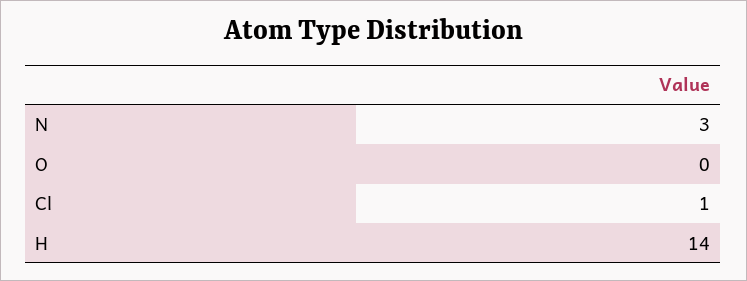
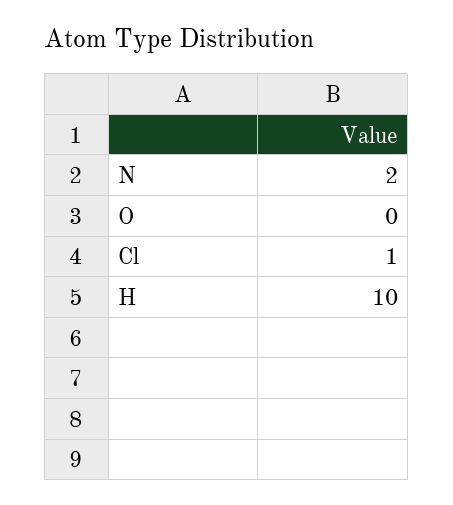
  {
-   "N": 3,
+   "N": 2,
    "O": 0,
    "Cl": 1,
-   "H": 14
+   "H": 10
  }

